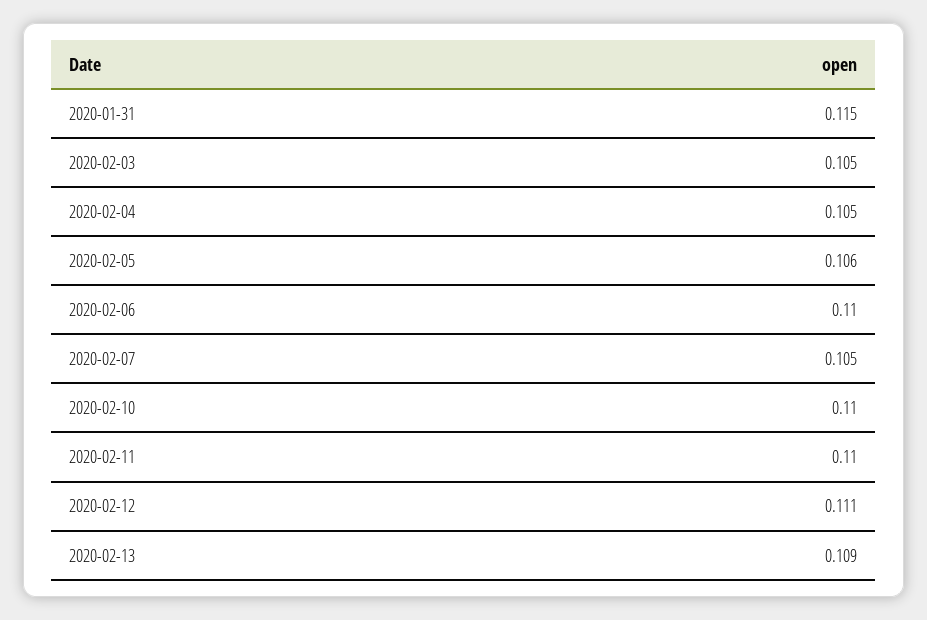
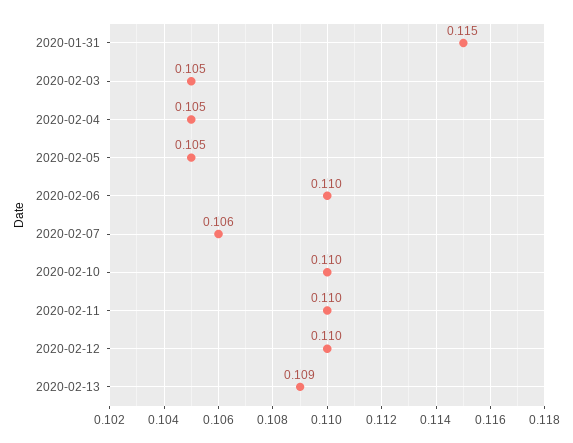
  {
    "2020-01-31": 0.115,
    "2020-02-03": 0.105,
    "2020-02-04": 0.105,
-   "2020-02-05": 0.106,
+   "2020-02-05": 0.105,
    "2020-02-06": 0.11,
-   "2020-02-07": 0.105,
+   "2020-02-07": 0.106,
    "2020-02-10": 0.11,
    "2020-02-11": 0.11,
-   "2020-02-12": 0.111,
+   "2020-02-12": 0.11,
    "2020-02-13": 0.109
  }

